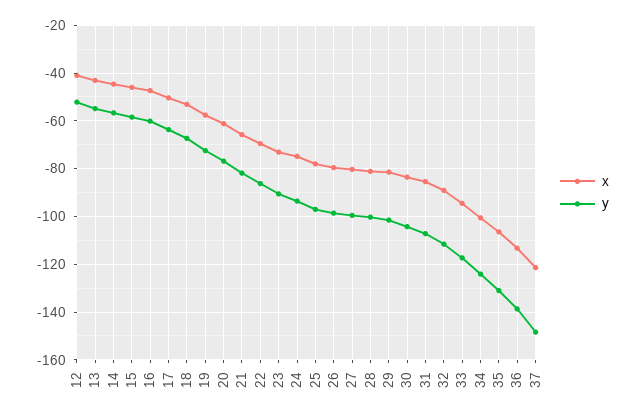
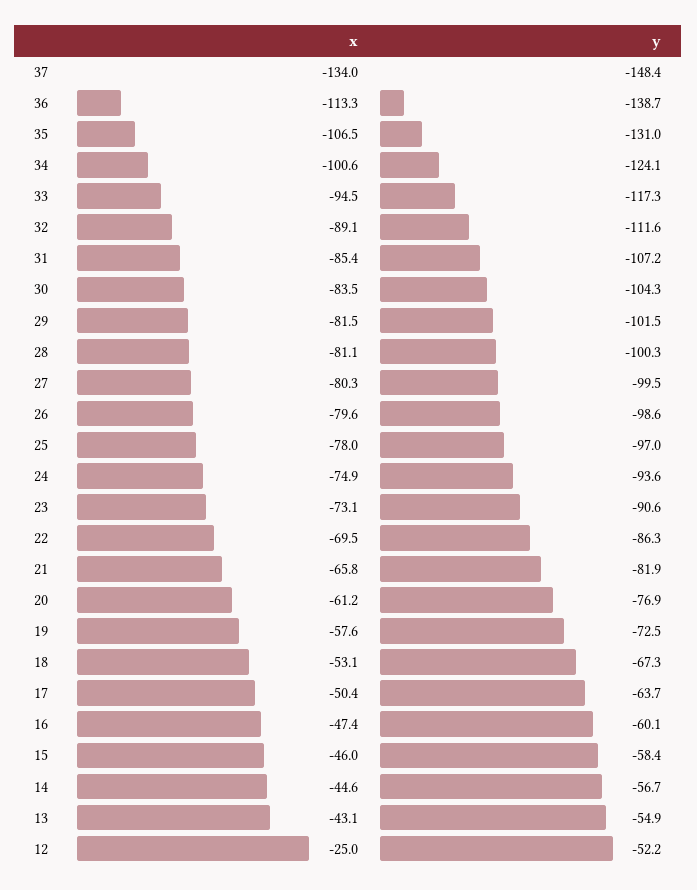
  {
    "x": {
-     "12": -40,
+     "12": -25,
      "13": -43.1,
      "14": -44.6,
      "15": -46,
      "16": -47.4,
      "17": -50.4,
      "18": -53.1,
      "19": -57.6,
      "20": -61.2,
      "21": -65.8,
      "22": -69.5,
      "23": -73.1,
      "24": -74.9,
      "25": -78,
      "26": -79.6,
      "27": -80.3,
      "28": -81.1,
      "29": -81.5,
      "30": -83.5,
      "31": -85.4,
      "32": -89.1,
      "33": -94.5,
      "34": -100.6,
      "35": -106.5,
      "36": -113.3,
-     "37": -120
+     "37": -134
    },
    "y": {
      "12": -52.2,
      "13": -54.9,
      "14": -56.7,
      "15": -58.4,
      "16": -60.1,
      "17": -63.7,
      "18": -67.3,
      "19": -72.5,
      "20": -76.9,
      "21": -81.9,
      "22": -86.3,
      "23": -90.6,
      "24": -93.6,
      "25": -97,
      "26": -98.6,
      "27": -99.5,
      "28": -100.3,
      "29": -101.5,
      "30": -104.3,
      "31": -107.2,
      "32": -111.6,
      "33": -117.3,
      "34": -124.1,
      "35": -131,
      "36": -138.7,
      "37": -148.4
    }
  }

